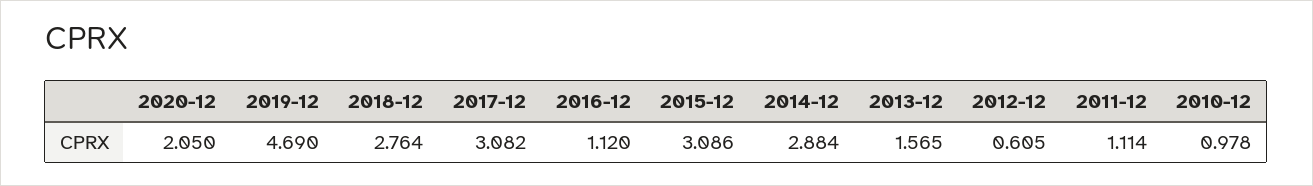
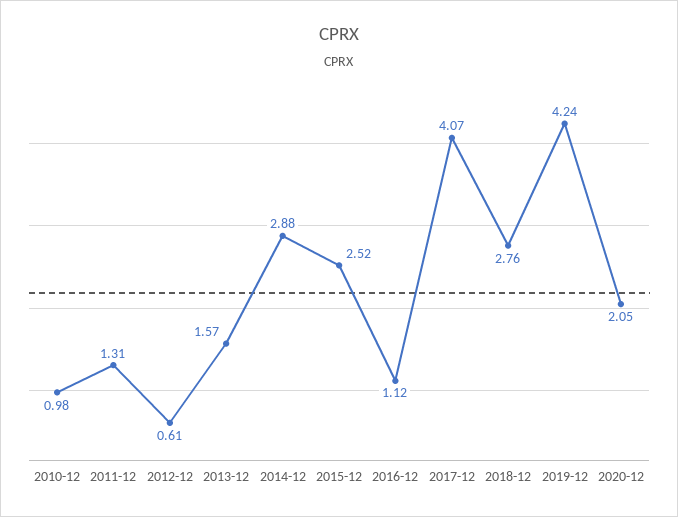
  {
    "2020-12": 2.05,
-   "2019-12": 4.69,
+   "2019-12": 4.24,
    "2018-12": 2.764,
-   "2017-12": 3.082,
+   "2017-12": 4.07,
    "2016-12": 1.12,
-   "2015-12": 3.086,
+   "2015-12": 2.52,
    "2014-12": 2.884,
    "2013-12": 1.565,
    "2012-12": 0.605,
-   "2011-12": 1.114,
+   "2011-12": 1.31,
    "2010-12": 0.978
  }

